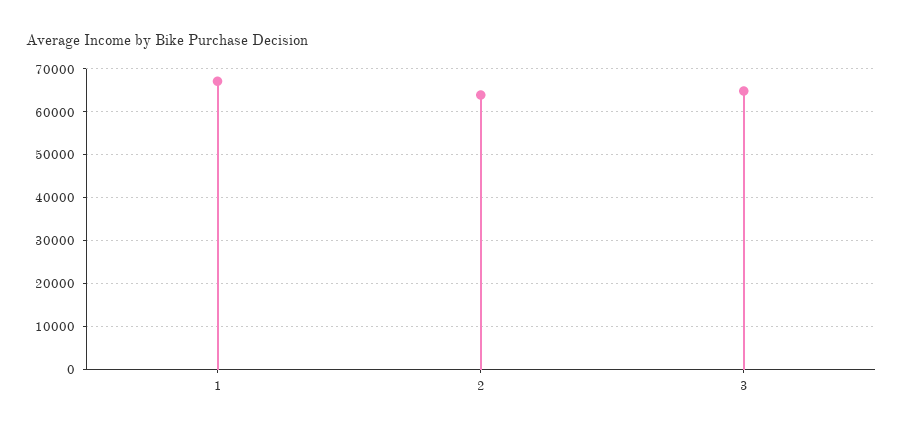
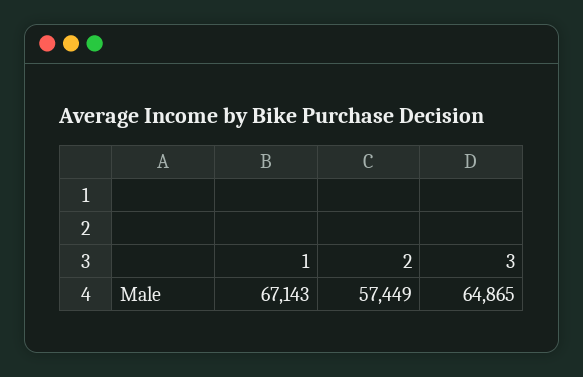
  {
    "1": 67143,
-   "2": 64000,
+   "2": 57449,
    "3": 64865
  }

